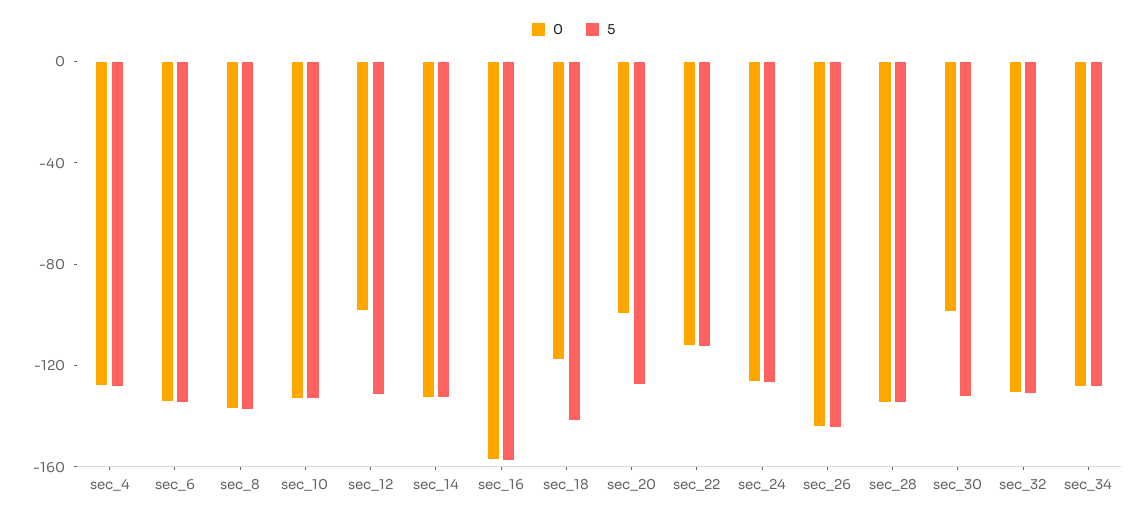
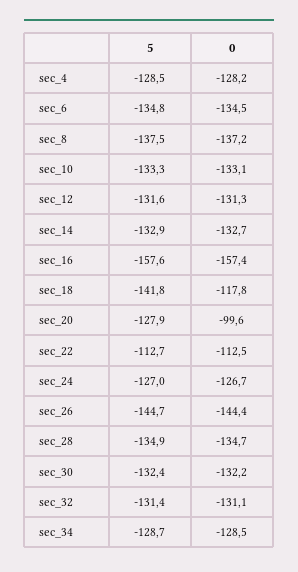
  {
    "0": {
      "sec_4": -128.2,
      "sec_6": -134.5,
      "sec_8": -137.2,
      "sec_10": -133.1,
-     "sec_12": -100,
+     "sec_12": -131.3,
      "sec_14": -132.7,
      "sec_16": -157.4,
      "sec_18": -117.8,
      "sec_20": -99.6,
      "sec_22": -112.5,
      "sec_24": -126.7,
      "sec_26": -144.4,
      "sec_28": -134.7,
-     "sec_30": -100,
+     "sec_30": -132.2,
      "sec_32": -131.1,
      "sec_34": -128.5
    },
    "5": {
      "sec_4": -128.5,
      "sec_6": -134.8,
      "sec_8": -137.5,
      "sec_10": -133.3,
      "sec_12": -131.6,
      "sec_14": -132.9,
      "sec_16": -157.6,
      "sec_18": -141.8,
      "sec_20": -127.9,
      "sec_22": -112.7,
      "sec_24": -127,
      "sec_26": -144.7,
      "sec_28": -134.9,
      "sec_30": -132.4,
      "sec_32": -131.4,
      "sec_34": -128.7
    }
  }

